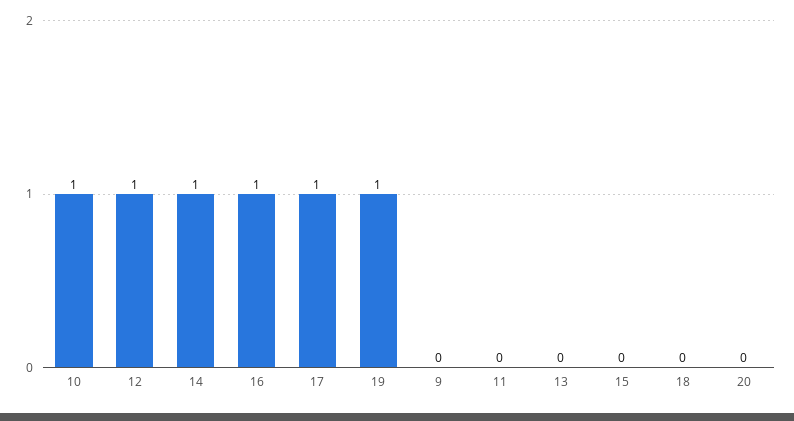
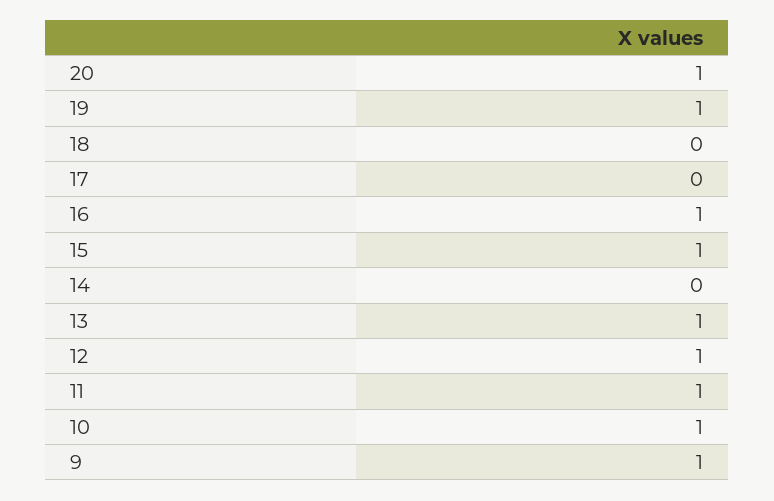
  {
    "10": 1,
    "12": 1,
-   "14": 1,
+   "14": 0,
    "16": 1,
-   "17": 1,
+   "17": 0,
    "19": 1,
-   "9": 0,
+   "9": 1,
-   "11": 0,
+   "11": 1,
-   "13": 0,
+   "13": 1,
-   "15": 0,
+   "15": 1,
    "18": 0,
-   "20": 0
+   "20": 1
  }

